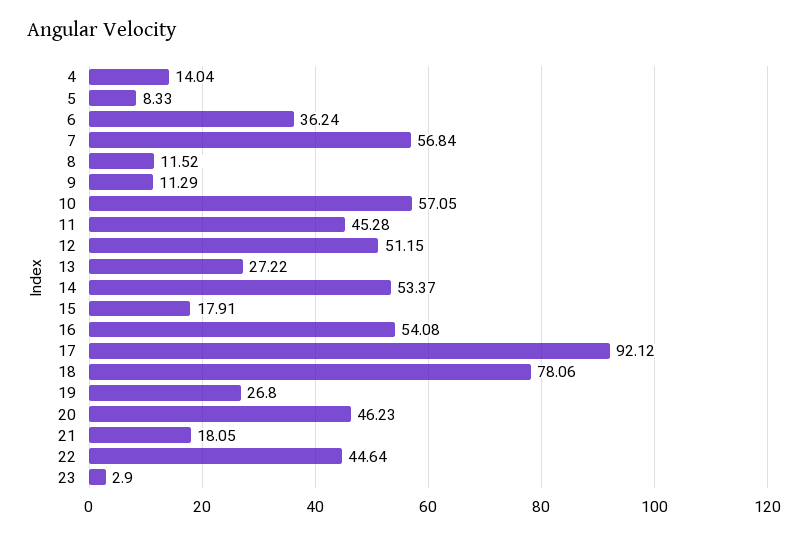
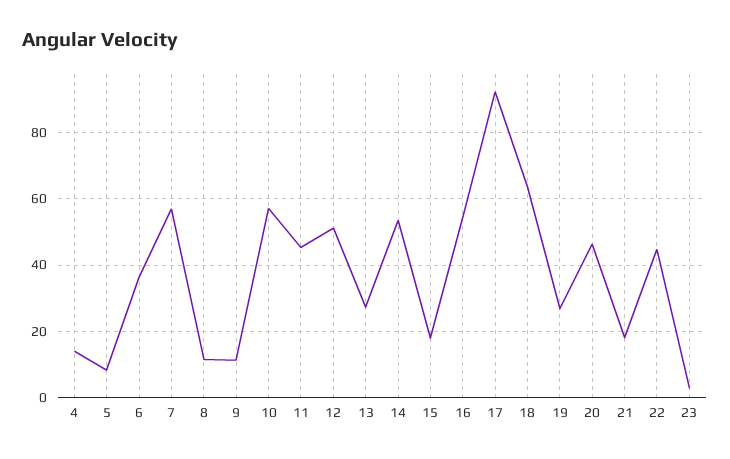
  {
    "4": 14.04,
    "5": 8.33,
    "6": 36.24,
    "7": 56.84,
    "8": 11.52,
    "9": 11.29,
    "10": 57.05,
    "11": 45.28,
    "12": 51.15,
    "13": 27.22,
    "14": 53.37,
    "15": 17.91,
    "16": 54.08,
    "17": 92.12,
-   "18": 78.06,
+   "18": 64,
    "19": 26.8,
    "20": 46.23,
    "21": 18.05,
    "22": 44.64,
    "23": 2.9
  }

